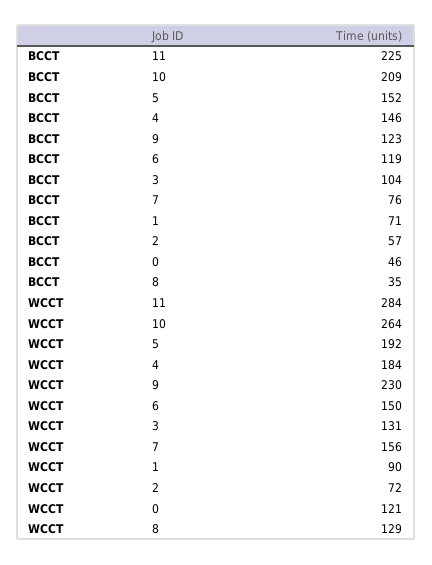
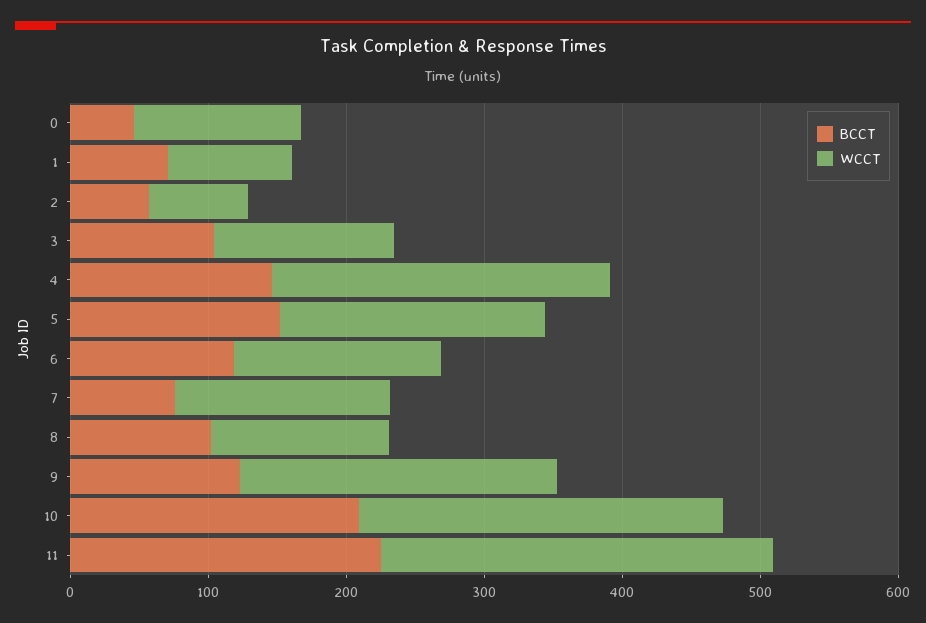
  {
    "BCCT": {
      "11": 225,
      "10": 209,
      "5": 152,
      "4": 146,
      "9": 123,
      "6": 119,
      "3": 104,
      "7": 76,
      "1": 71,
      "2": 57,
      "0": 46,
-     "8": 35
+     "8": 100
    },
    "WCCT": {
      "11": 284,
      "10": 264,
      "5": 192,
-     "4": 184,
+     "4": 240,
      "9": 230,
      "6": 150,
      "3": 131,
      "7": 156,
      "1": 90,
      "2": 72,
      "0": 121,
      "8": 129
    }
  }

